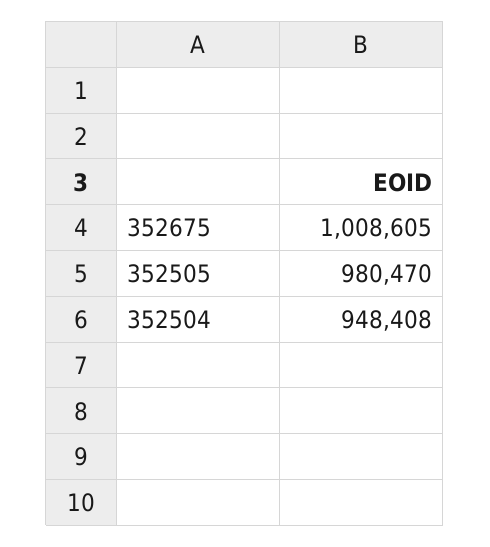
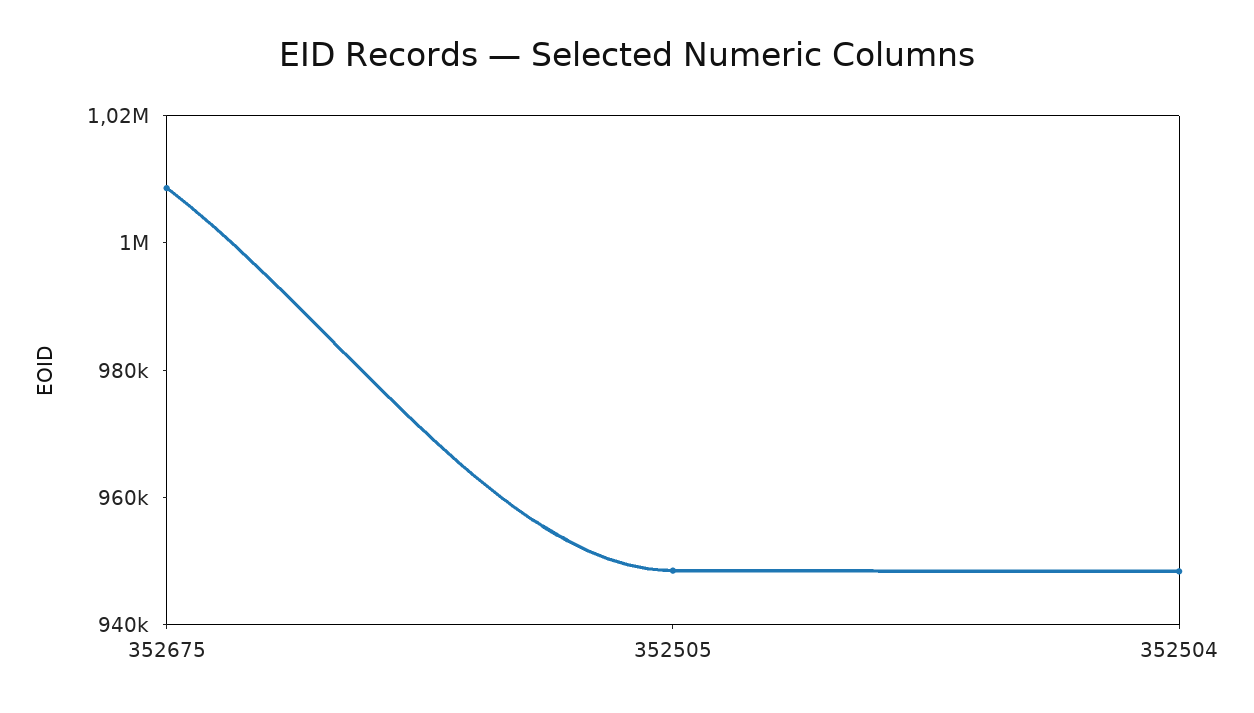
  {
    "352675": 1008605,
-   "352505": 980470,
+   "352505": 950000,
    "352504": 948408
  }

